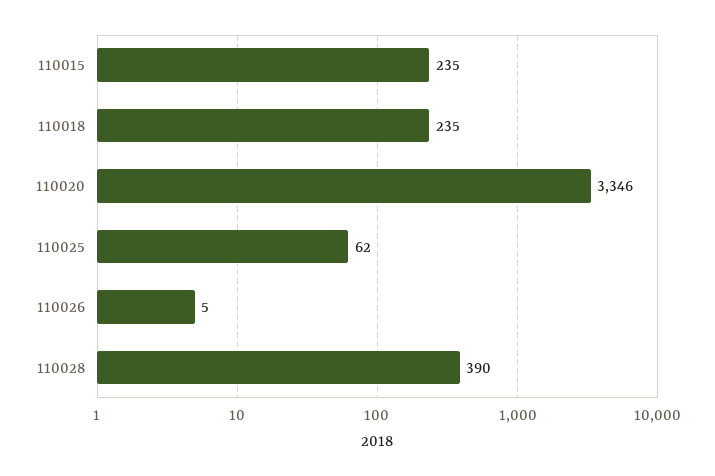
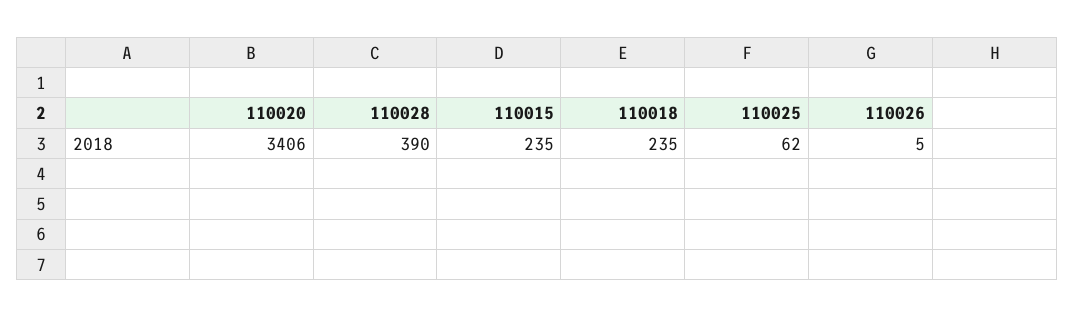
  {
    "110015": 235,
    "110018": 235,
-   "110020": 3346,
+   "110020": 3406,
    "110025": 62,
    "110026": 5,
    "110028": 390
  }

